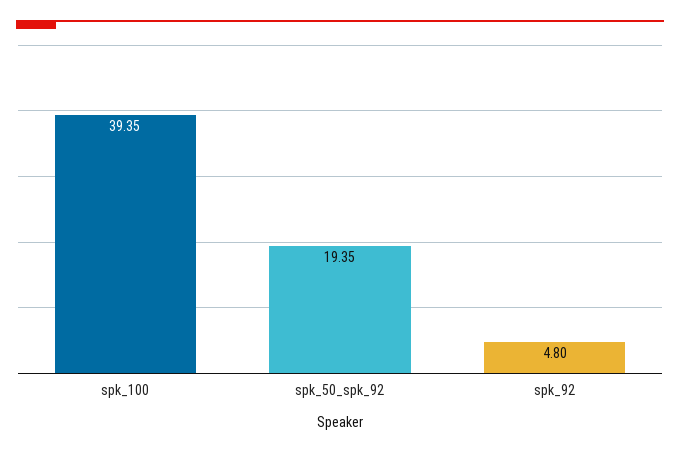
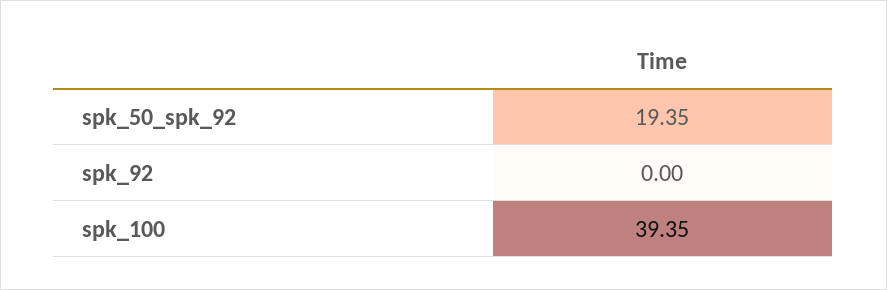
  {
    "spk_100": 39.35,
    "spk_50_spk_92": 19.35,
-   "spk_92": 4.8
+   "spk_92": 0
  }

